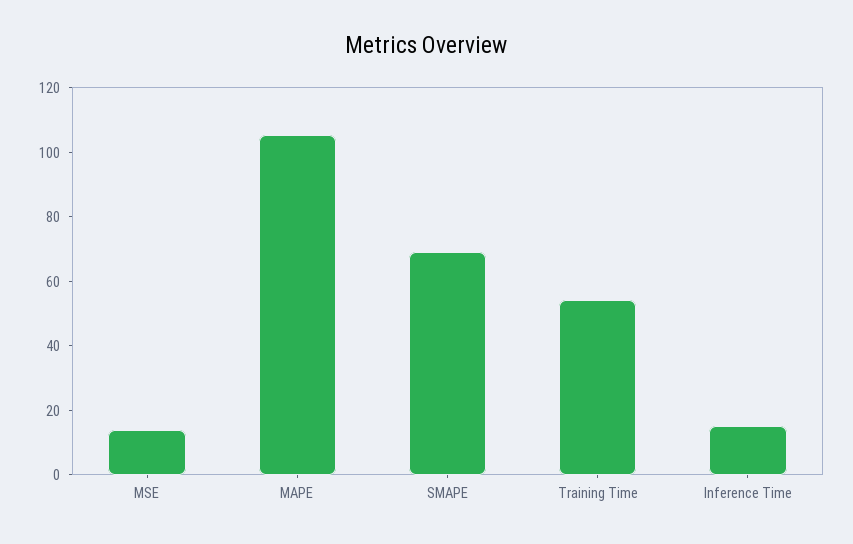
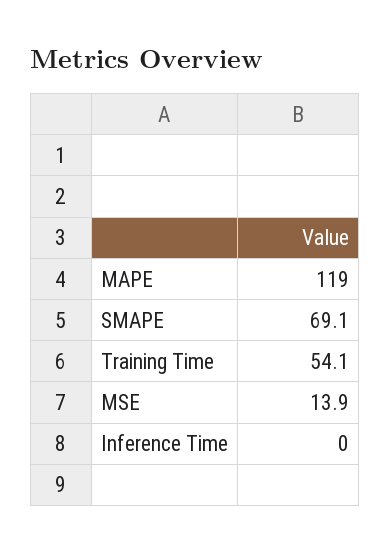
  {
    "MSE": 13.9,
-   "MAPE": 105,
+   "MAPE": 119,
    "SMAPE": 69.1,
    "Training Time": 54.1,
-   "Inference Time": 15
+   "Inference Time": 0
  }

